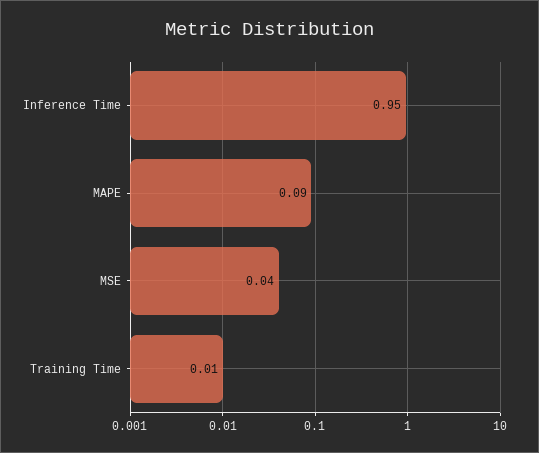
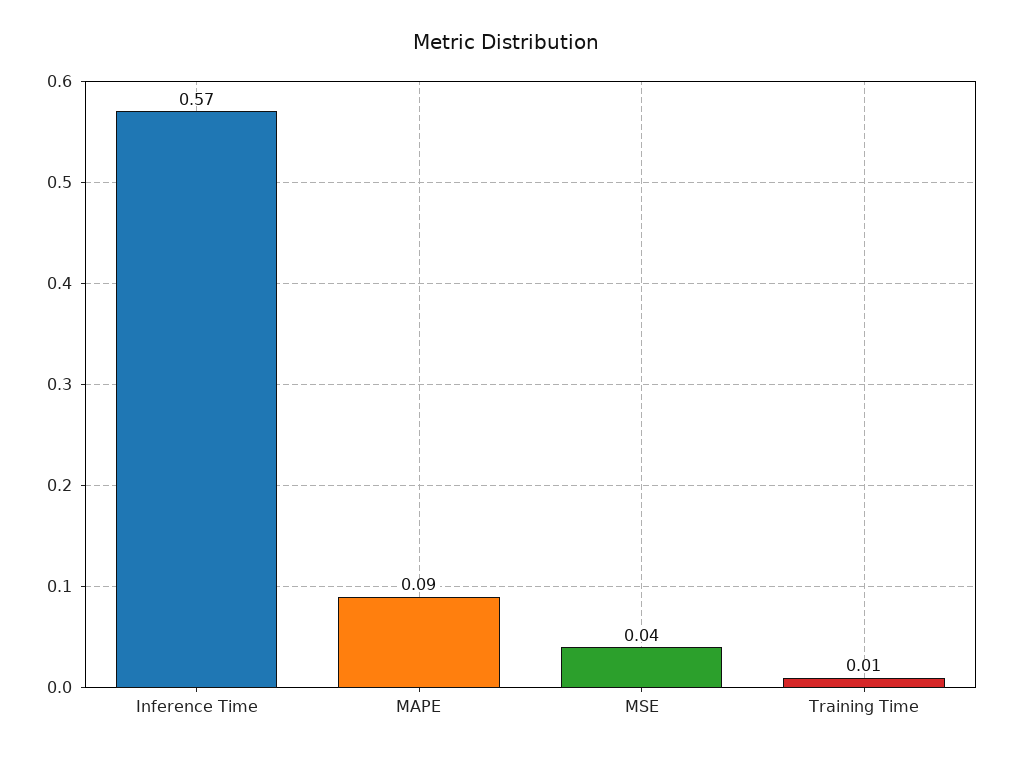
  {
-   "Inference Time": 0.95,
+   "Inference Time": 0.57,
    "MAPE": 0.09,
    "MSE": 0.04,
    "Training Time": 0.01
  }

